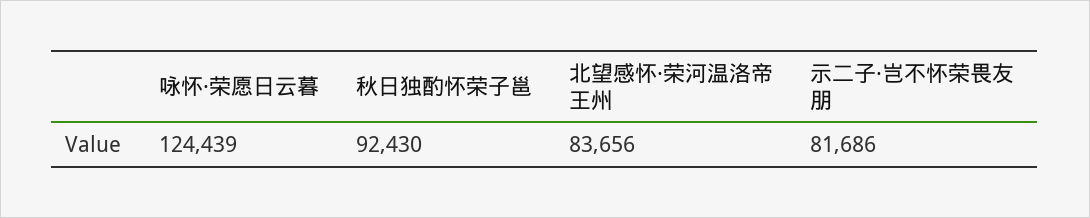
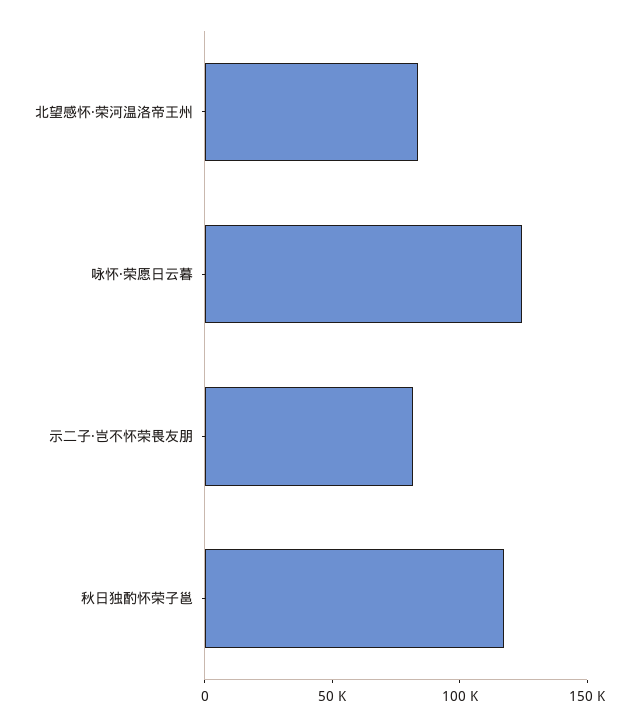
  {
    "咏怀·荣愿日云暮": 124439,
-   "秋日独酌怀荣子邕": 92430,
+   "秋日独酌怀荣子邕": 120000,
    "北望感怀·荣河温洛帝王州": 83656,
    "示二子·岂不怀荣畏友朋": 81686
  }

